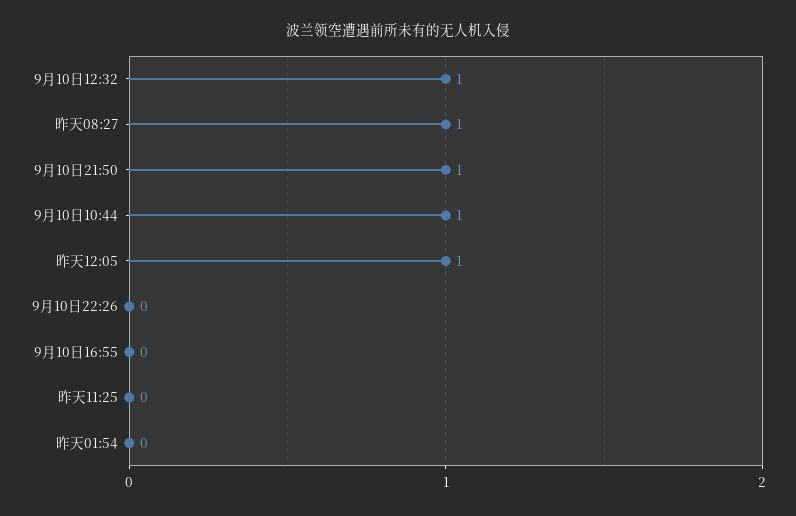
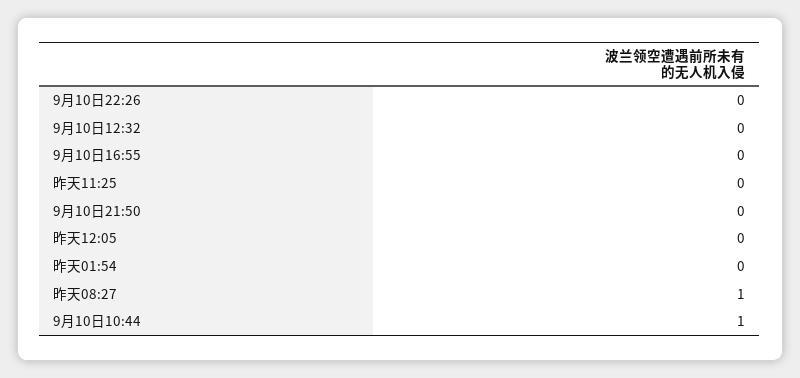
  {
-   "9月10日12:32": 1,
+   "9月10日12:32": 0,
    "昨天08:27": 1,
-   "9月10日21:50": 1,
+   "9月10日21:50": 0,
    "9月10日10:44": 1,
-   "昨天12:05": 1,
+   "昨天12:05": 0,
    "9月10日22:26": 0,
    "9月10日16:55": 0,
    "昨天11:25": 0,
    "昨天01:54": 0
  }

